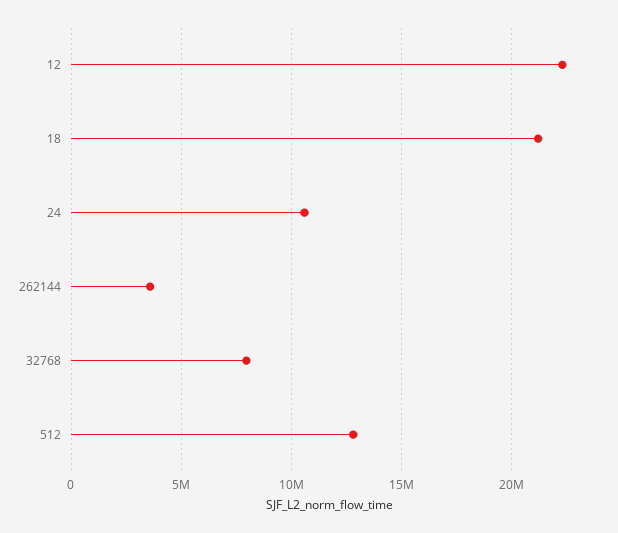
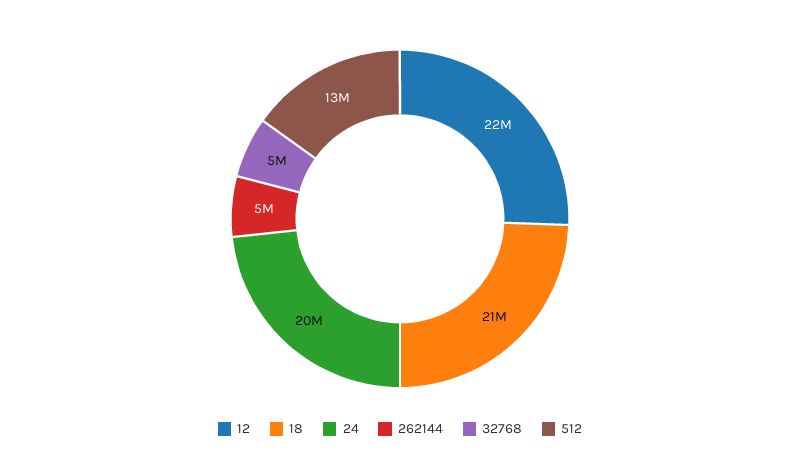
  {
    "12": 22000000,
    "18": 21000000,
-   "24": 10500000,
+   "24": 20000000,
-   "262144": 3500000,
+   "262144": 5000000,
-   "32768": 8000000,
+   "32768": 5000000,
    "512": 13000000
  }

